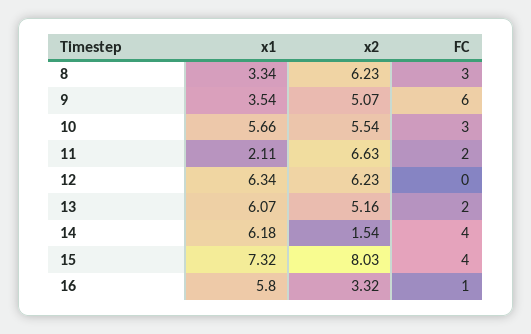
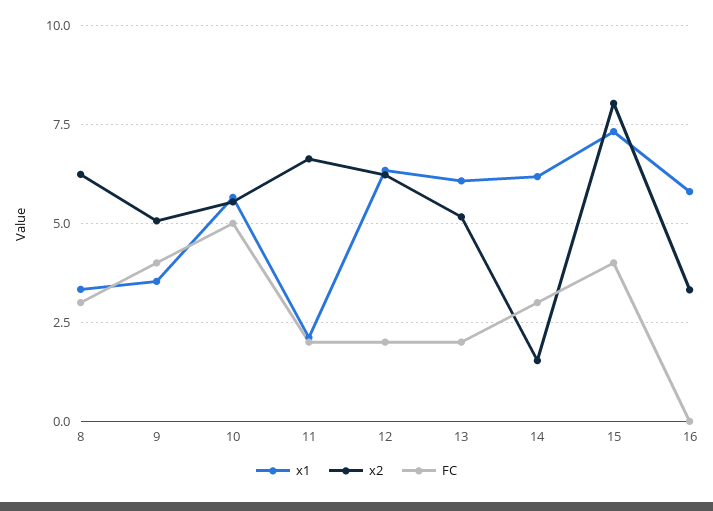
  {
    "x1": {
      "8": 3.34,
      "9": 3.54,
      "10": 5.66,
      "11": 2.11,
      "12": 6.34,
      "13": 6.07,
      "14": 6.18,
      "15": 7.32,
      "16": 5.8
    },
    "x2": {
      "8": 6.23,
      "9": 5.07,
      "10": 5.54,
      "11": 6.63,
      "12": 6.23,
      "13": 5.16,
      "14": 1.54,
      "15": 8.03,
      "16": 3.32
    },
    "FC": {
      "8": 3,
-     "9": 6,
+     "9": 4,
-     "10": 3,
+     "10": 5,
      "11": 2,
-     "12": 0,
+     "12": 2,
      "13": 2,
-     "14": 4,
+     "14": 3,
      "15": 4,
-     "16": 1
+     "16": 0
    }
  }

